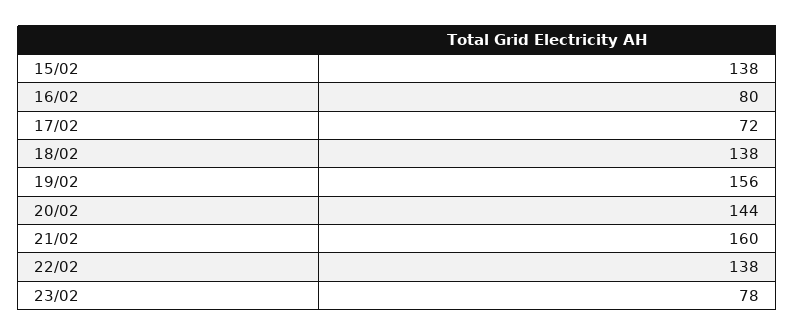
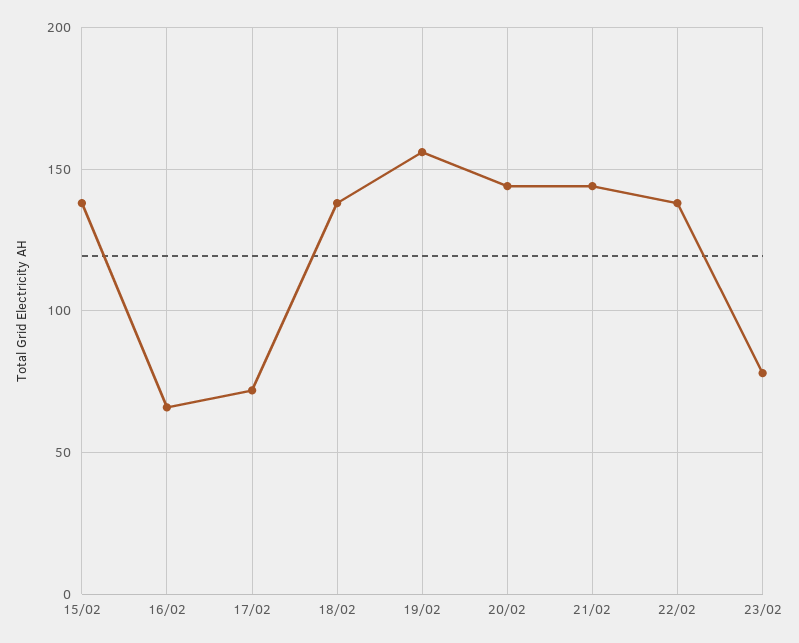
  {
    "15/02": 138,
-   "16/02": 80,
+   "16/02": 65,
    "17/02": 72,
    "18/02": 138,
    "19/02": 156,
    "20/02": 144,
-   "21/02": 160,
+   "21/02": 145,
    "22/02": 138,
    "23/02": 78
  }

